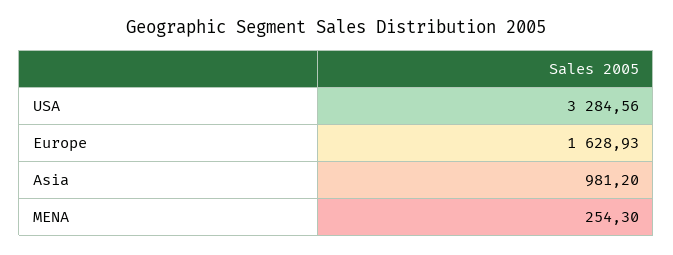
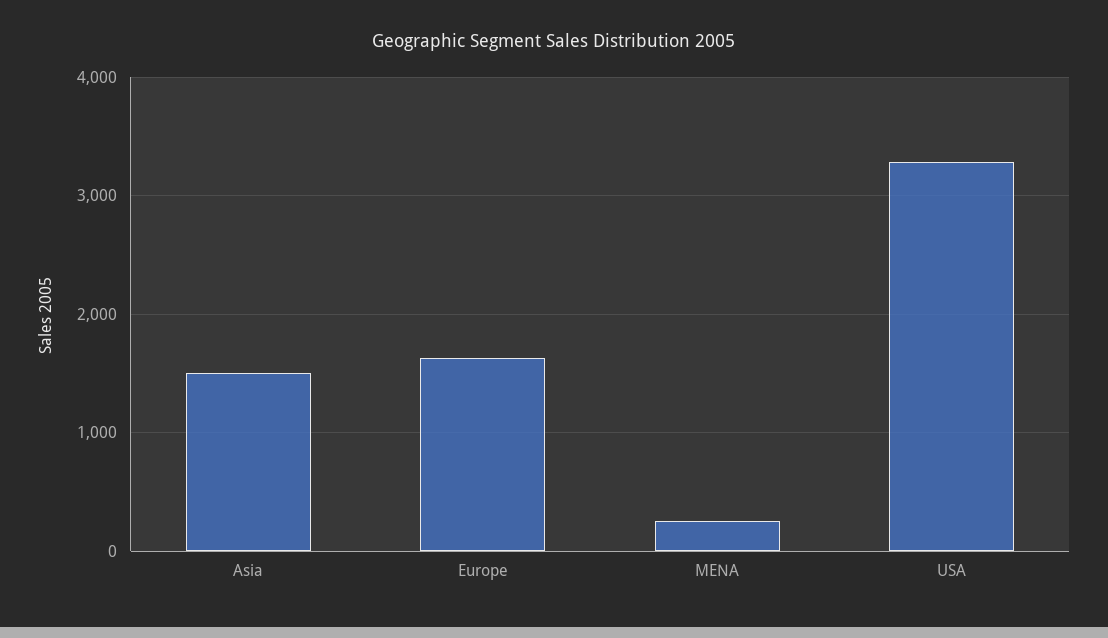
  {
    "USA": 3284.56,
    "Europe": 1628.93,
-   "Asia": 981.2,
+   "Asia": 1500,
    "MENA": 254.3
  }

